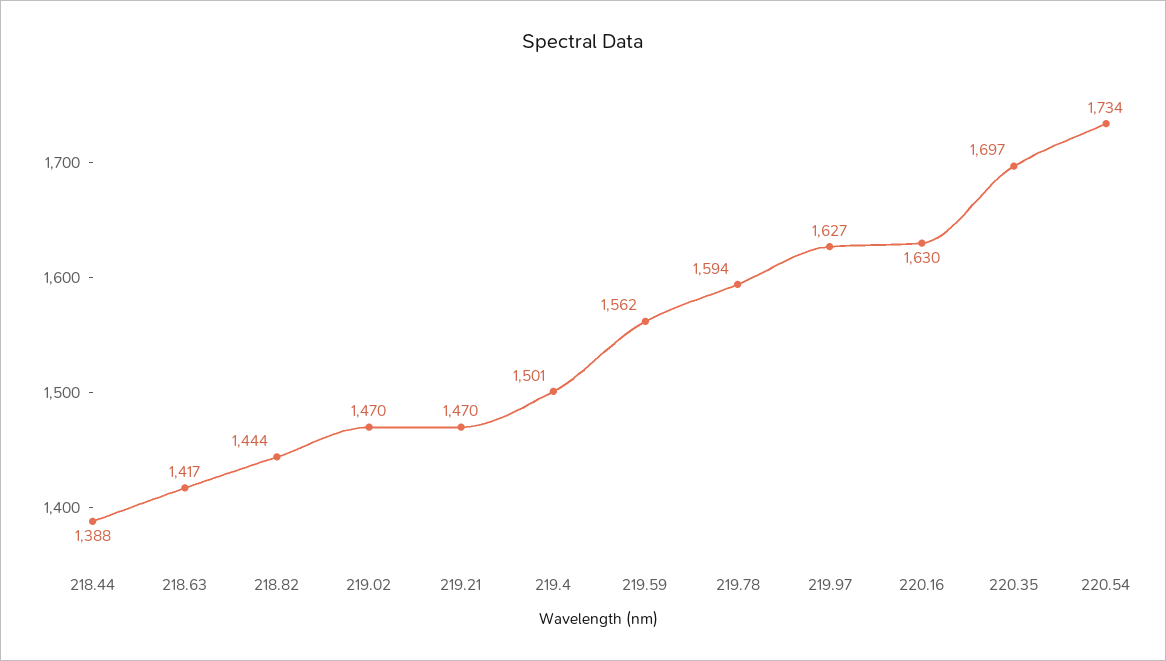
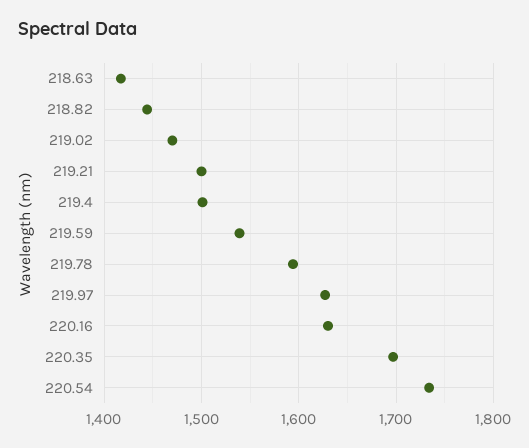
  {
-   "218.44": 1388,
    "218.63": 1417,
    "218.82": 1444,
    "219.02": 1470,
-   "219.21": 1470,
+   "219.21": 1500,
    "219.4": 1501,
-   "219.59": 1562,
+   "219.59": 1540,
    "219.78": 1594,
    "219.97": 1627,
    "220.16": 1630,
    "220.35": 1697,
    "220.54": 1734
  }

